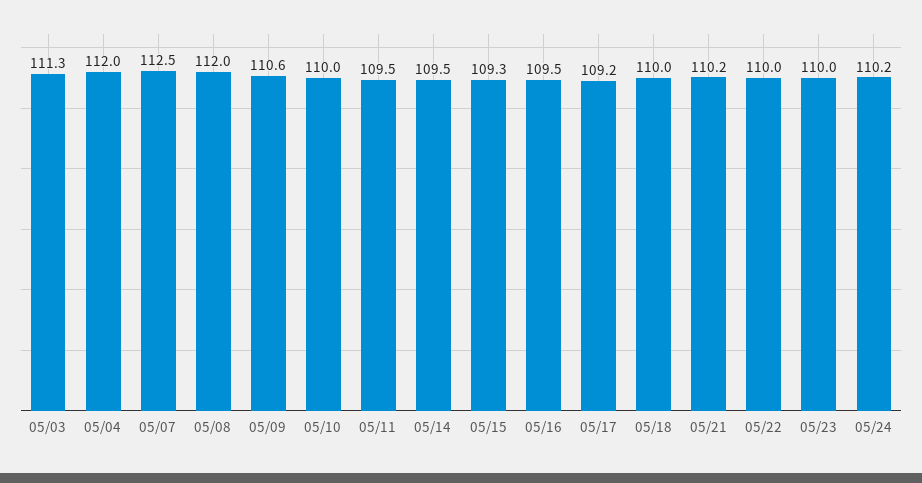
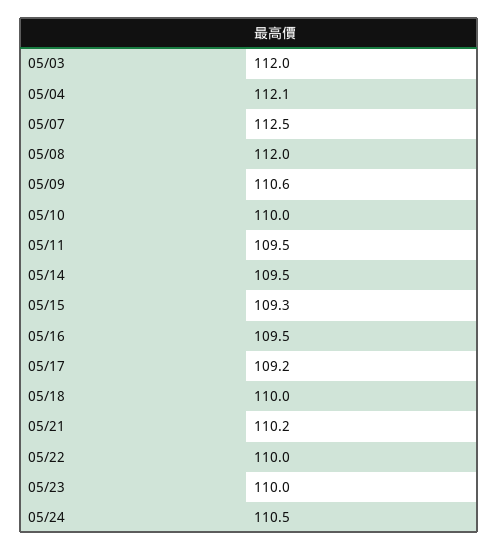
  {
-   "05/03": 111.3,
+   "05/03": 112,
-   "05/04": 112,
+   "05/04": 112.1,
    "05/07": 112.5,
    "05/08": 112,
    "05/09": 110.6,
    "05/10": 110,
    "05/11": 109.5,
    "05/14": 109.5,
    "05/15": 109.3,
    "05/16": 109.5,
    "05/17": 109.2,
    "05/18": 110,
    "05/21": 110.2,
    "05/22": 110,
    "05/23": 110,
-   "05/24": 110.2
+   "05/24": 110.5
  }

